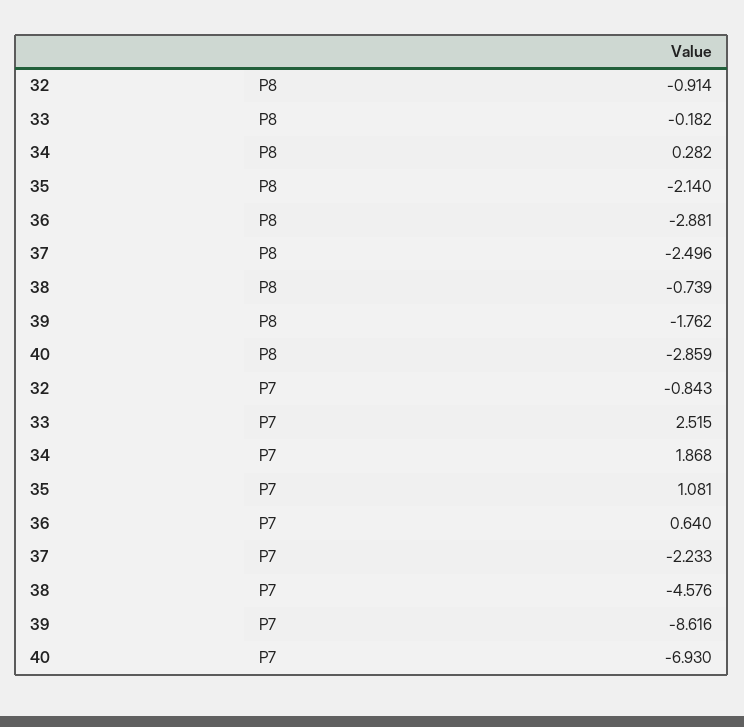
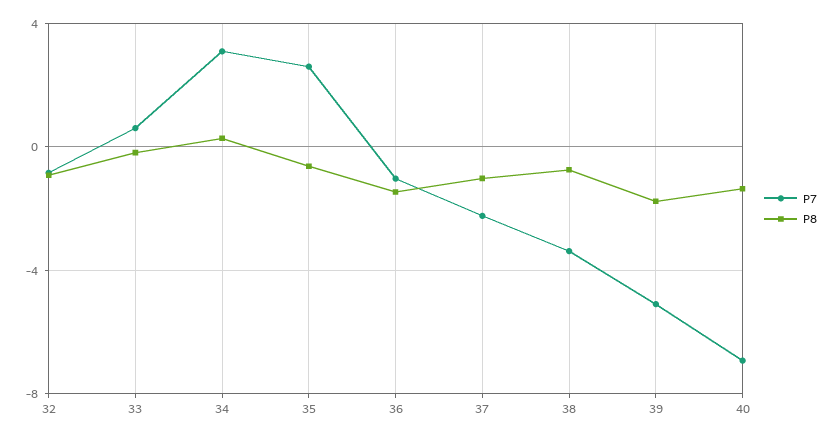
  {
    "P8": {
      "32": -0.914,
      "33": -0.182,
      "34": 0.282,
-     "35": -2.14,
+     "35": -0.5,
-     "36": -2.881,
+     "36": -1.5,
-     "37": -2.496,
+     "37": -1,
      "38": -0.739,
      "39": -1.762,
-     "40": -2.859
+     "40": -1.5
    },
    "P7": {
      "32": -0.843,
-     "33": 2.515,
+     "33": 0.5,
-     "34": 1.868,
+     "34": 3,
-     "35": 1.081,
+     "35": 2.5,
-     "36": 0.64,
+     "36": -1,
      "37": -2.233,
-     "38": -4.576,
+     "38": -3.5,
-     "39": -8.616,
+     "39": -5,
      "40": -6.93
    }
  }

